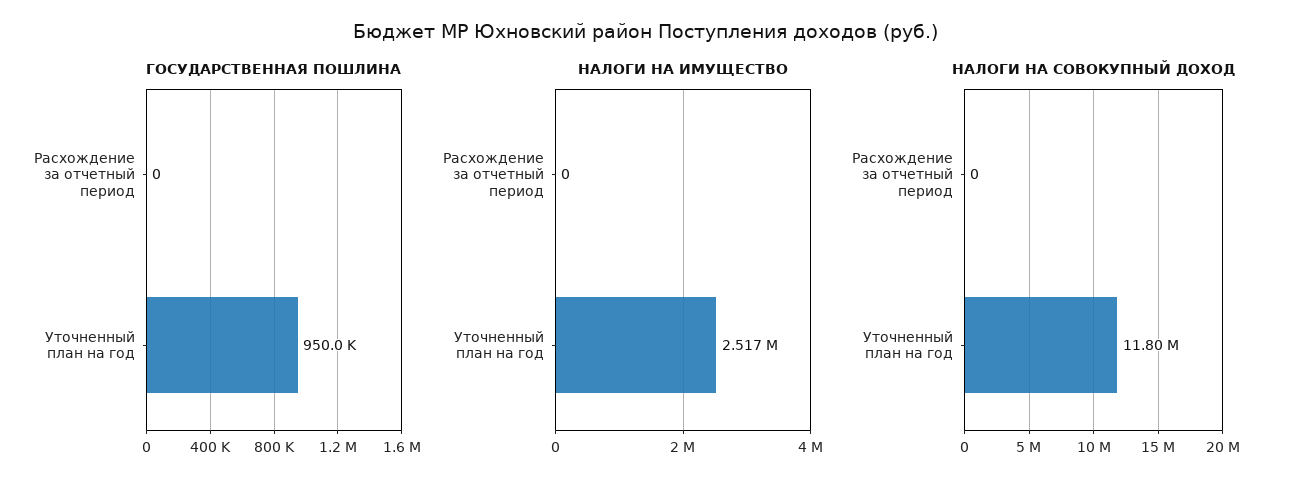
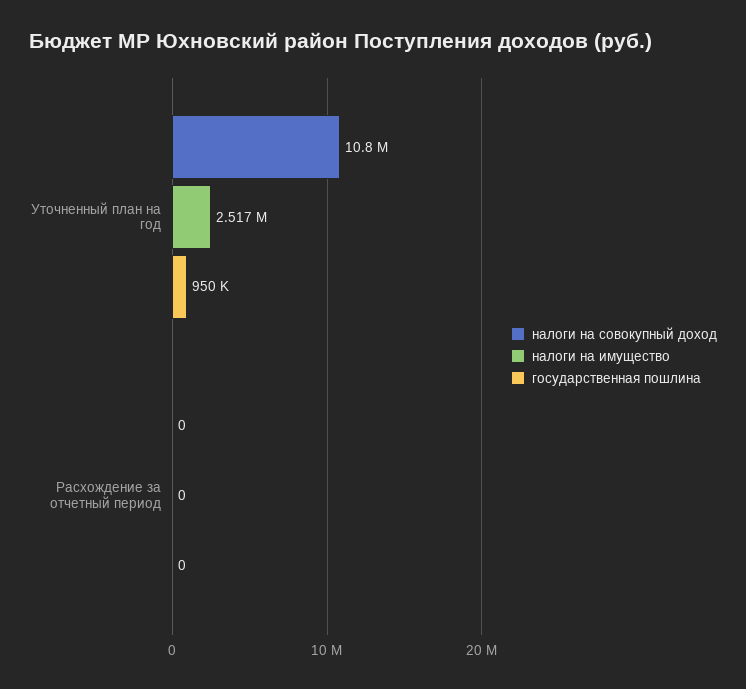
  {
    "ГОСУДАРСТВЕННАЯ ПОШЛИНА": {
      "Расхождение за отчетный период": 0,
      "Уточненный план на год": 950000
    },
    "НАЛОГИ НА ИМУЩЕСТВО": {
      "Расхождение за отчетный период": 0,
      "Уточненный план на год": 2517000
    },
    "НАЛОГИ НА СОВОКУПНЫЙ ДОХОД": {
      "Расхождение за отчетный период": 0,
-     "Уточненный план на год": 11800000
+     "Уточненный план на год": 10800000
    }
  }

